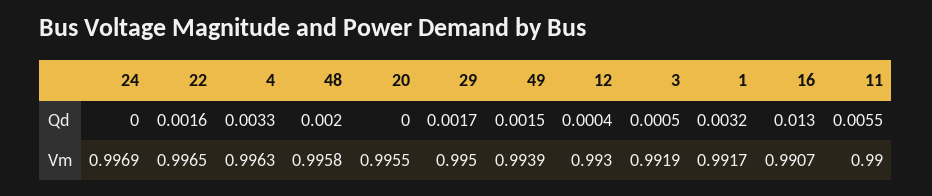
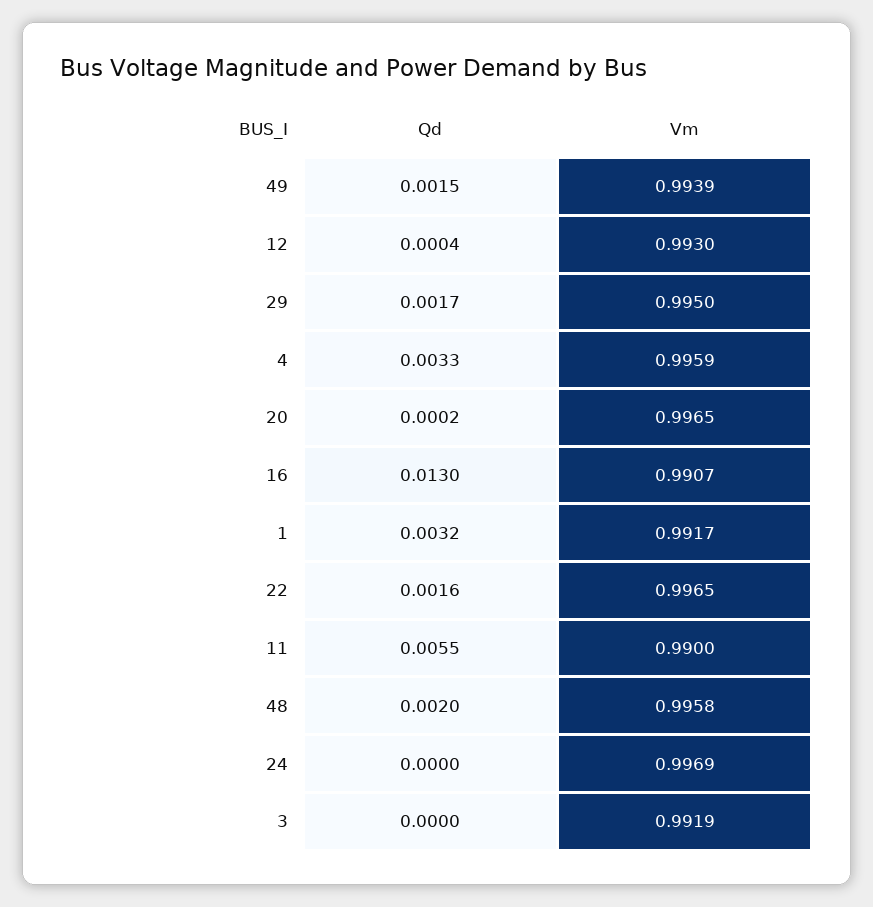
  {
    "24": {
      "Qd": 0,
      "Vm": 0.9969
    },
    "22": {
      "Qd": 0.0016,
      "Vm": 0.9965
    },
    "4": {
      "Qd": 0.0033,
-     "Vm": 0.9963
+     "Vm": 0.9959
    },
    "48": {
      "Qd": 0.002,
      "Vm": 0.9958
    },
    "20": {
-     "Qd": 0,
+     "Qd": 0.0002,
-     "Vm": 0.9955
+     "Vm": 0.9965
    },
    "29": {
      "Qd": 0.0017,
      "Vm": 0.995
    },
    "49": {
      "Qd": 0.0015,
      "Vm": 0.9939
    },
    "12": {
      "Qd": 0.0004,
      "Vm": 0.993
    },
    "3": {
-     "Qd": 0.0005,
+     "Qd": 0,
      "Vm": 0.9919
    },
    "1": {
      "Qd": 0.0032,
      "Vm": 0.9917
    },
    "16": {
      "Qd": 0.013,
      "Vm": 0.9907
    },
    "11": {
      "Qd": 0.0055,
      "Vm": 0.99
    }
  }

